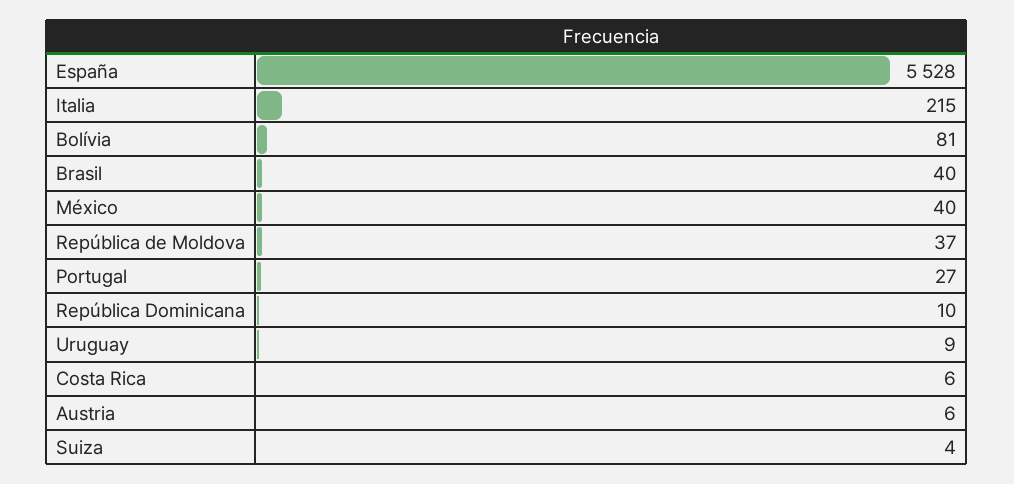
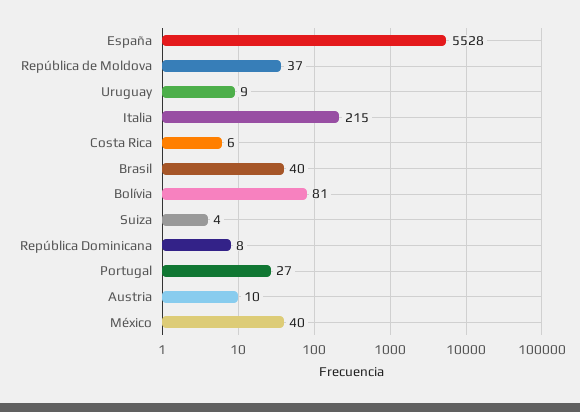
  {
    "España": 5528,
    "Italia": 215,
    "Bolívia": 81,
    "Brasil": 40,
    "México": 40,
    "República de Moldova": 37,
    "Portugal": 27,
-   "República Dominicana": 10,
+   "República Dominicana": 8,
    "Uruguay": 9,
    "Costa Rica": 6,
-   "Austria": 6,
+   "Austria": 10,
    "Suiza": 4
  }

